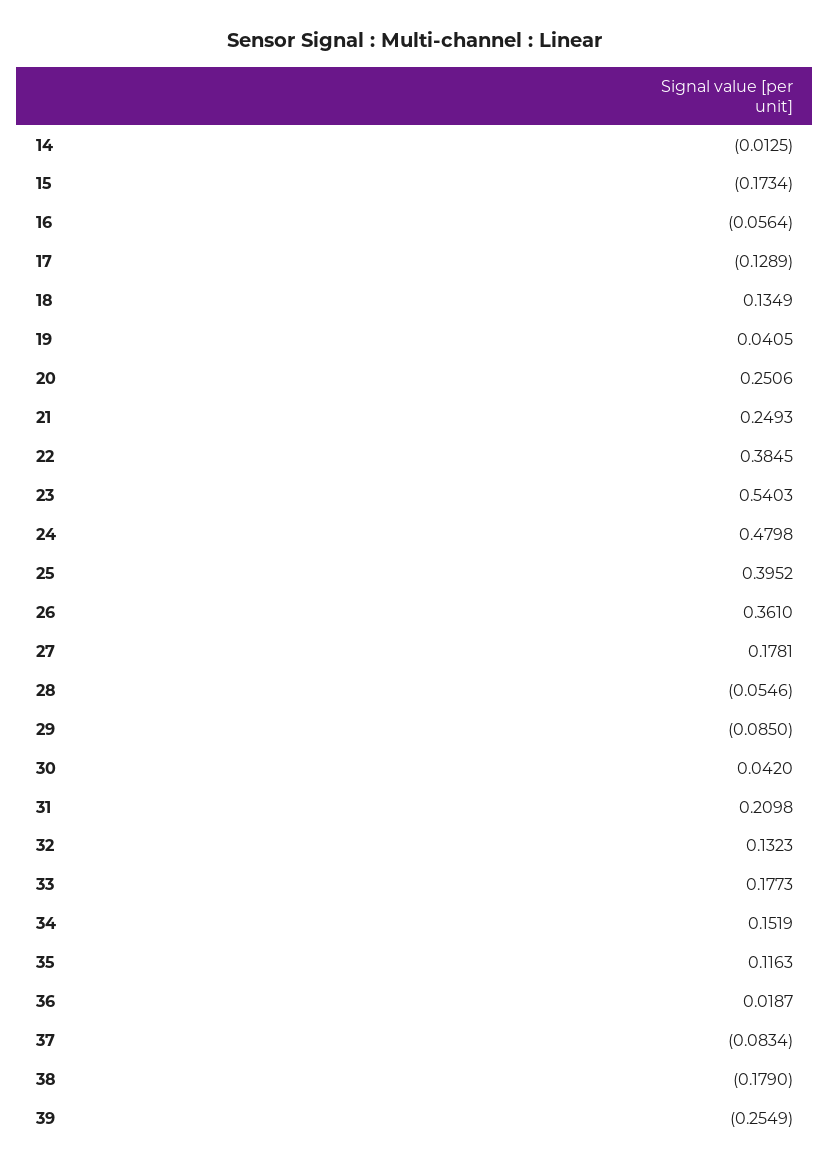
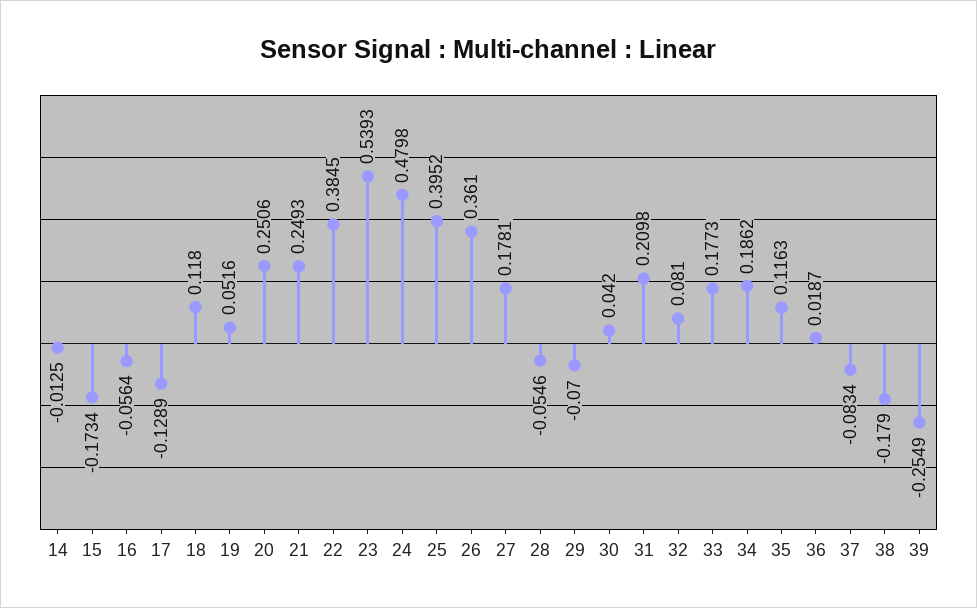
  {
    "14": -0.0125,
    "15": -0.1734,
    "16": -0.0564,
    "17": -0.1289,
-   "18": 0.1349,
+   "18": 0.118,
-   "19": 0.0405,
+   "19": 0.0516,
    "20": 0.2506,
    "21": 0.2493,
    "22": 0.3845,
-   "23": 0.5403,
+   "23": 0.5393,
    "24": 0.4798,
    "25": 0.3952,
    "26": 0.361,
    "27": 0.1781,
    "28": -0.0546,
-   "29": -0.085,
+   "29": -0.07,
    "30": 0.042,
    "31": 0.2098,
-   "32": 0.1323,
+   "32": 0.081,
    "33": 0.1773,
-   "34": 0.1519,
+   "34": 0.1862,
    "35": 0.1163,
    "36": 0.0187,
    "37": -0.0834,
    "38": -0.179,
    "39": -0.2549
  }

